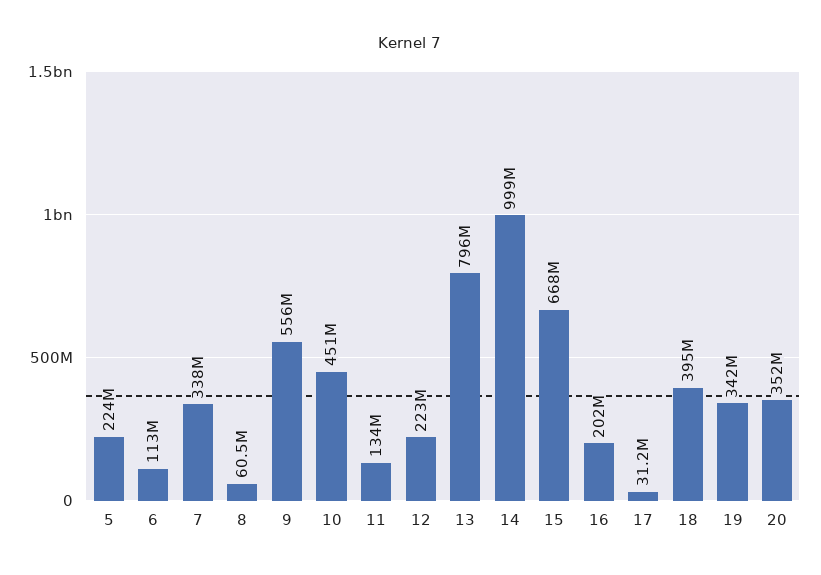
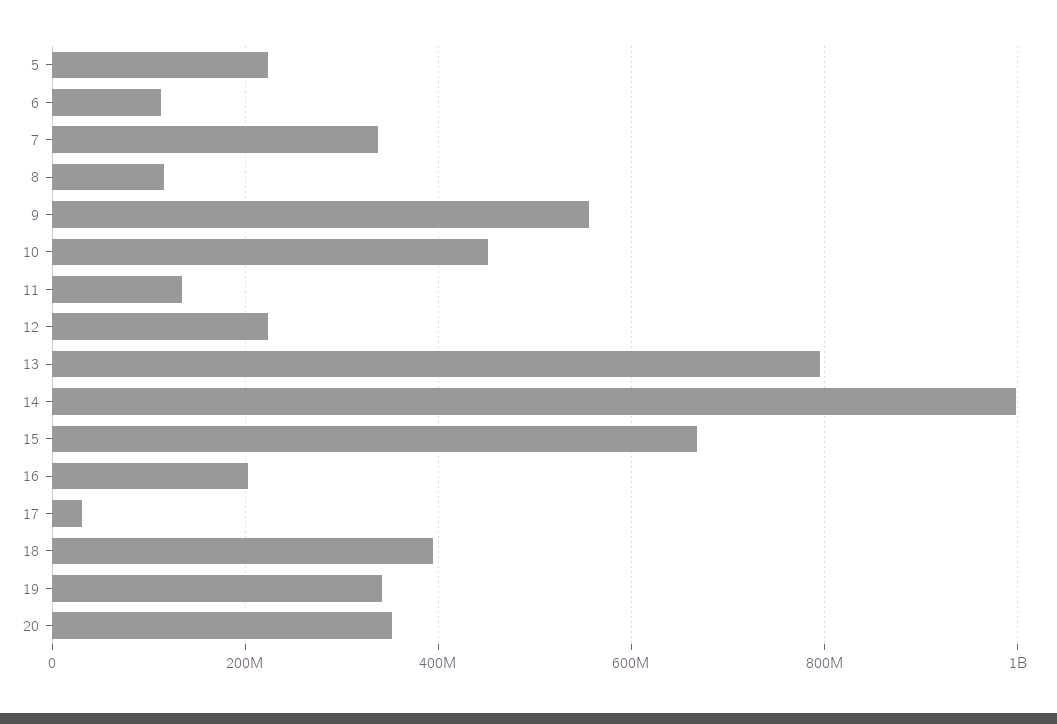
  {
    "5": 224000000,
    "6": 113000000,
    "7": 338000000,
-   "8": 60500000,
+   "8": 120000000,
    "9": 556000000,
    "10": 451000000,
    "11": 134000000,
    "12": 223000000,
    "13": 796000000,
    "14": 999000000,
    "15": 668000000,
    "16": 202000000,
    "17": 31200000,
    "18": 395000000,
    "19": 342000000,
    "20": 352000000
  }

